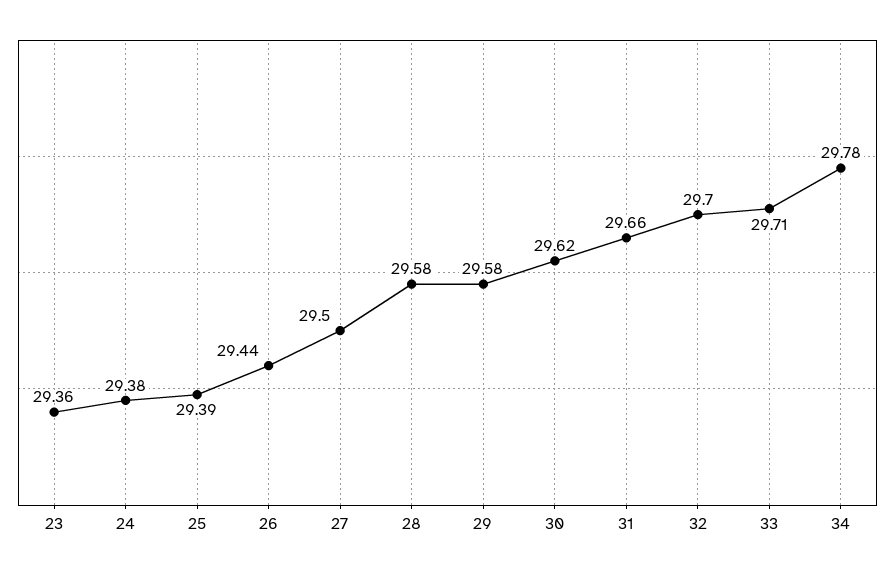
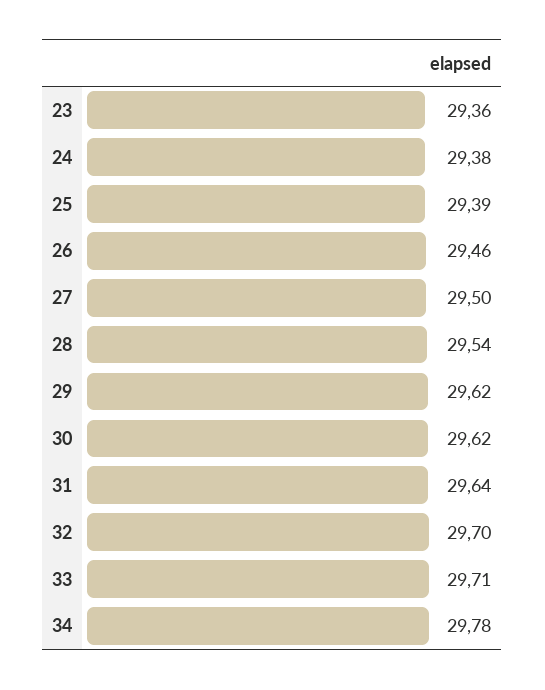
  {
    "23": 29.36,
    "24": 29.38,
    "25": 29.39,
-   "26": 29.44,
+   "26": 29.46,
    "27": 29.5,
-   "28": 29.58,
+   "28": 29.54,
-   "29": 29.58,
+   "29": 29.62,
    "30": 29.62,
-   "31": 29.66,
+   "31": 29.64,
    "32": 29.7,
    "33": 29.71,
    "34": 29.78
  }

